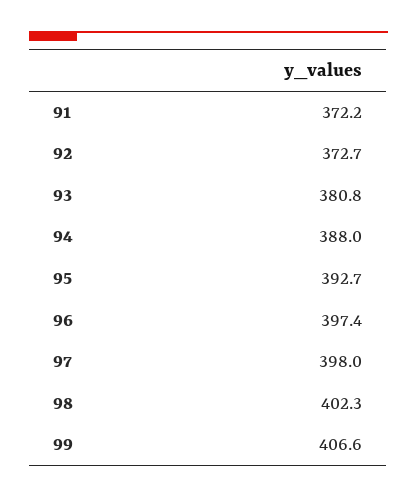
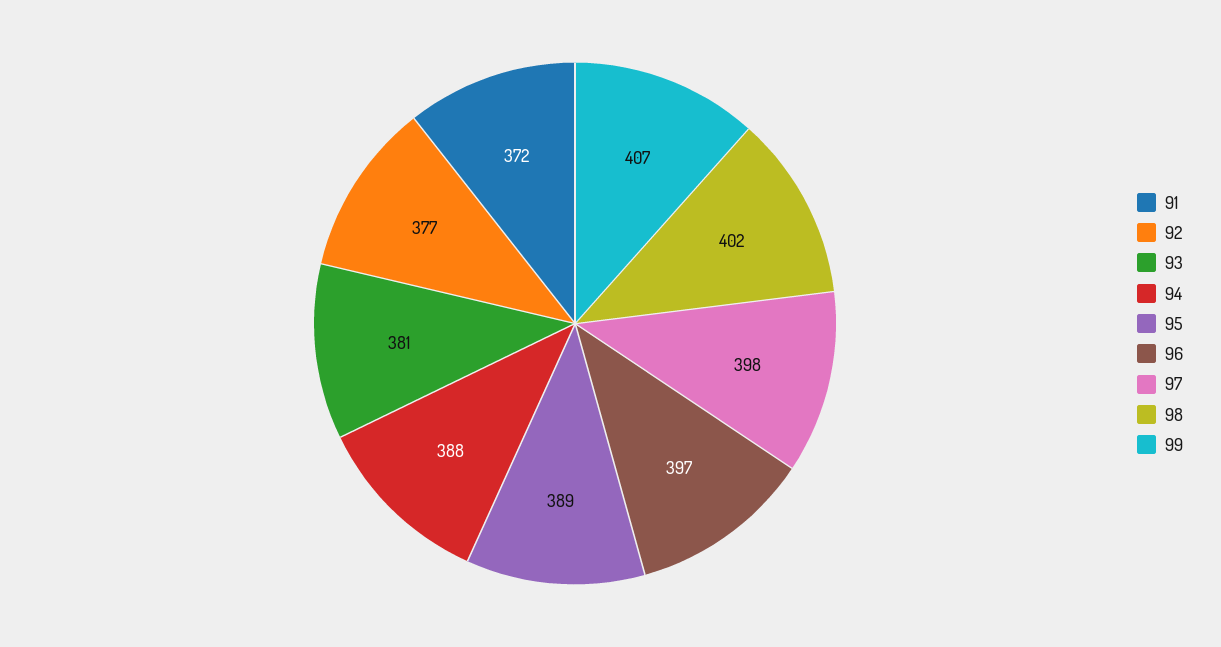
  {
    "91": 372.2,
-   "92": 372.7,
+   "92": 377,
    "93": 380.8,
    "94": 388,
-   "95": 392.7,
+   "95": 389,
    "96": 397.4,
    "97": 398,
    "98": 402.3,
    "99": 406.6
  }

